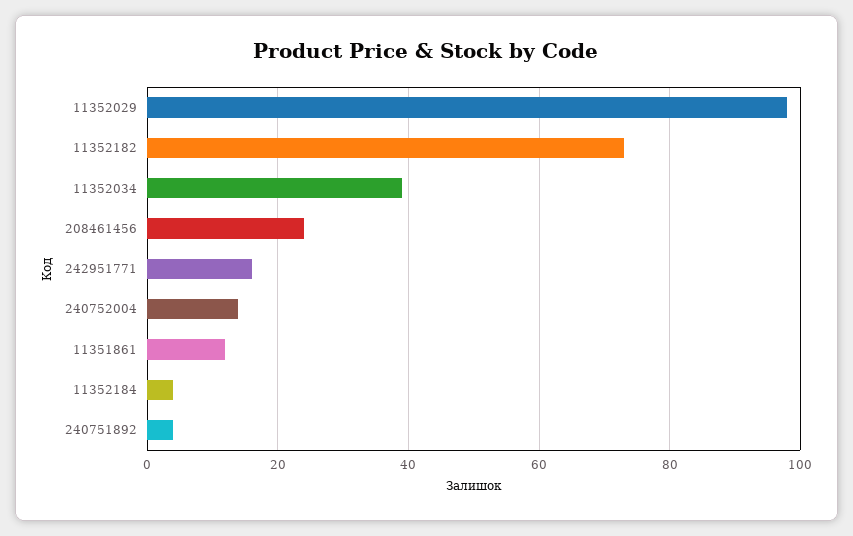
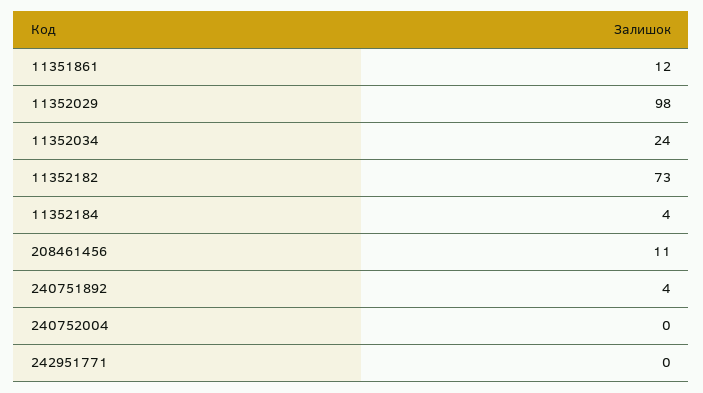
  {
    "11352029": 98,
    "11352182": 73,
-   "11352034": 40,
+   "11352034": 24,
-   "208461456": 25,
+   "208461456": 11,
-   "242951771": 15,
+   "242951771": 0,
-   "240752004": 15,
+   "240752004": 0,
    "11351861": 12,
    "11352184": 4,
    "240751892": 4
  }

